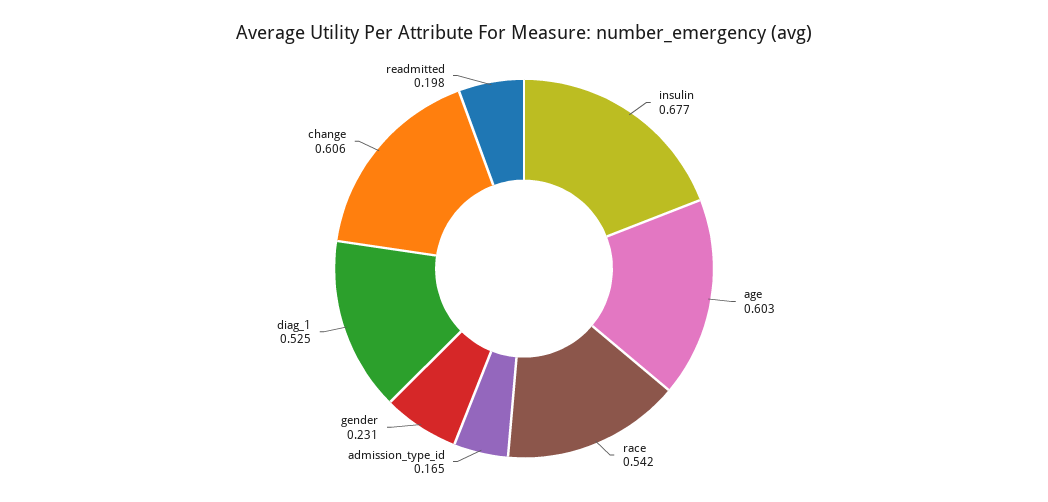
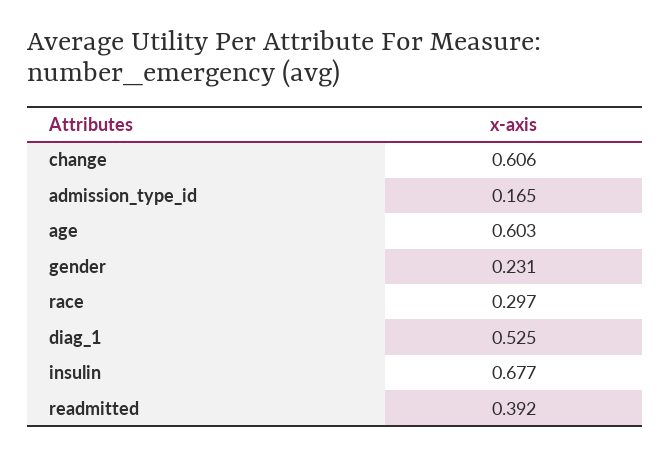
  {
    "insulin": 0.677,
    "age": 0.603,
-   "race": 0.542,
+   "race": 0.297,
    "admission_type_id": 0.165,
    "gender": 0.231,
    "diag_1": 0.525,
    "change": 0.606,
-   "readmitted": 0.198
+   "readmitted": 0.392
  }

